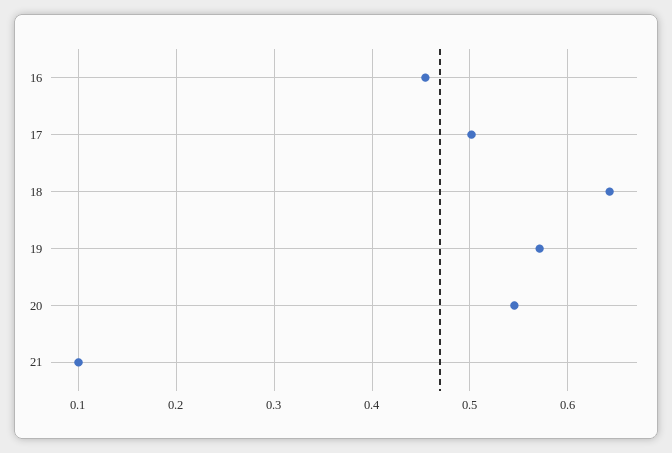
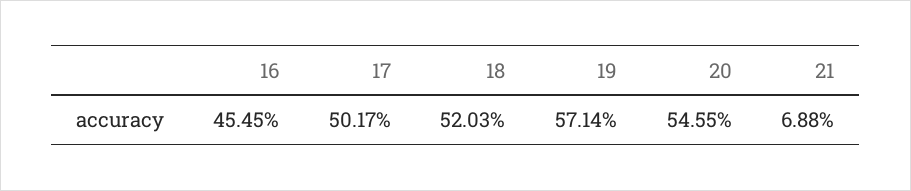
  {
    "16": 0.4545,
    "17": 0.5017,
-   "18": 0.64,
+   "18": 0.5203,
    "19": 0.5714,
    "20": 0.5455,
-   "21": 0.1
+   "21": 0.0688
  }

